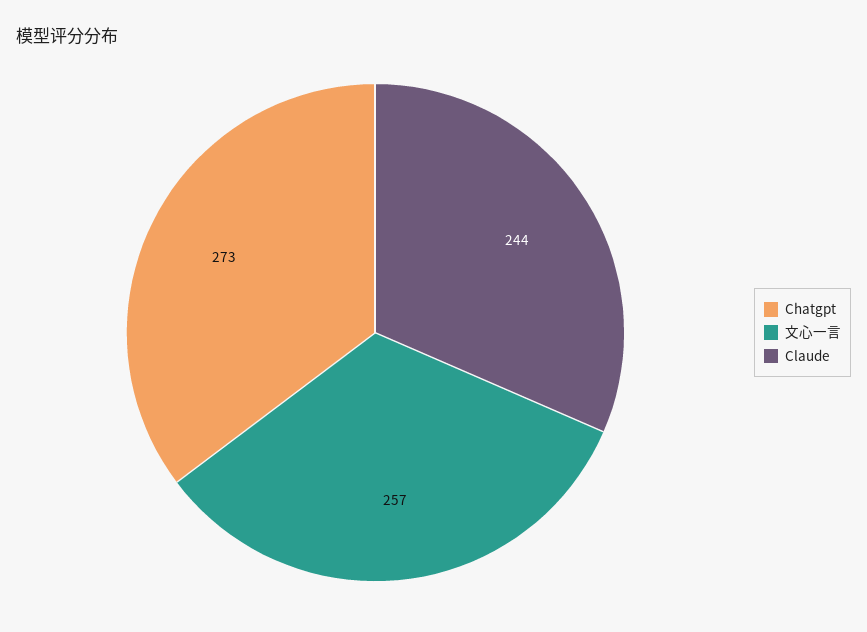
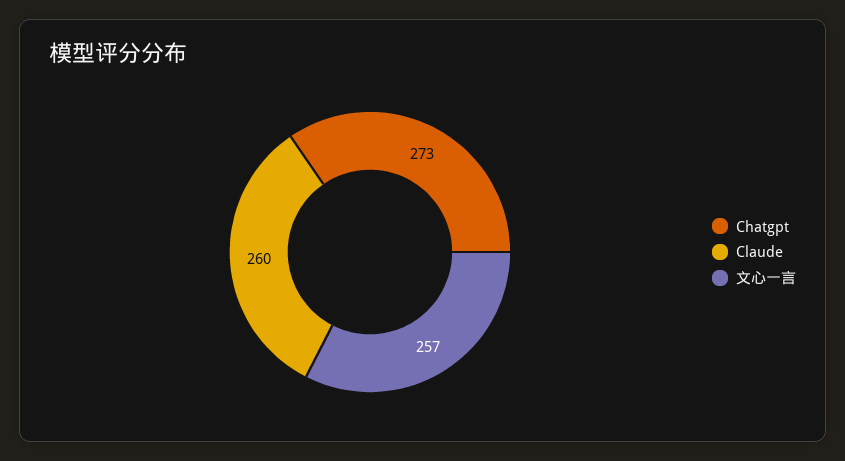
  {
    "Chatgpt": 273,
    "文心一言": 257,
-   "Claude": 244
+   "Claude": 260
  }

